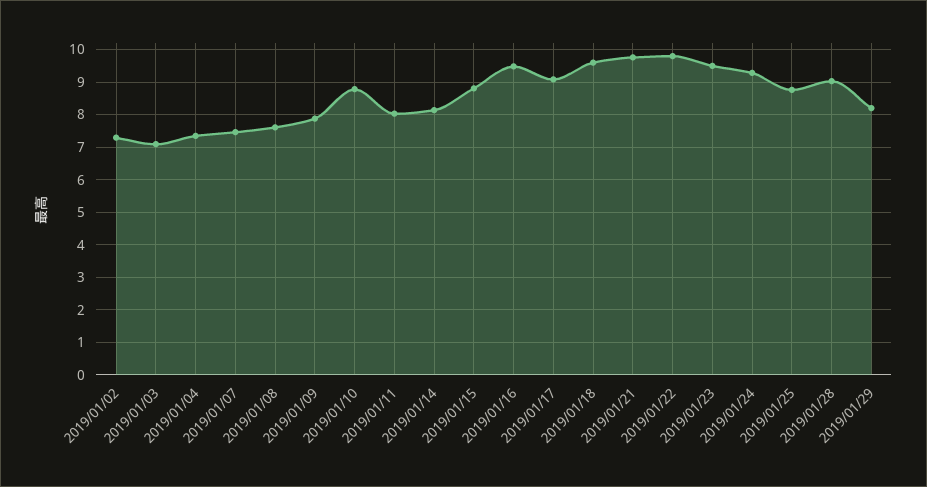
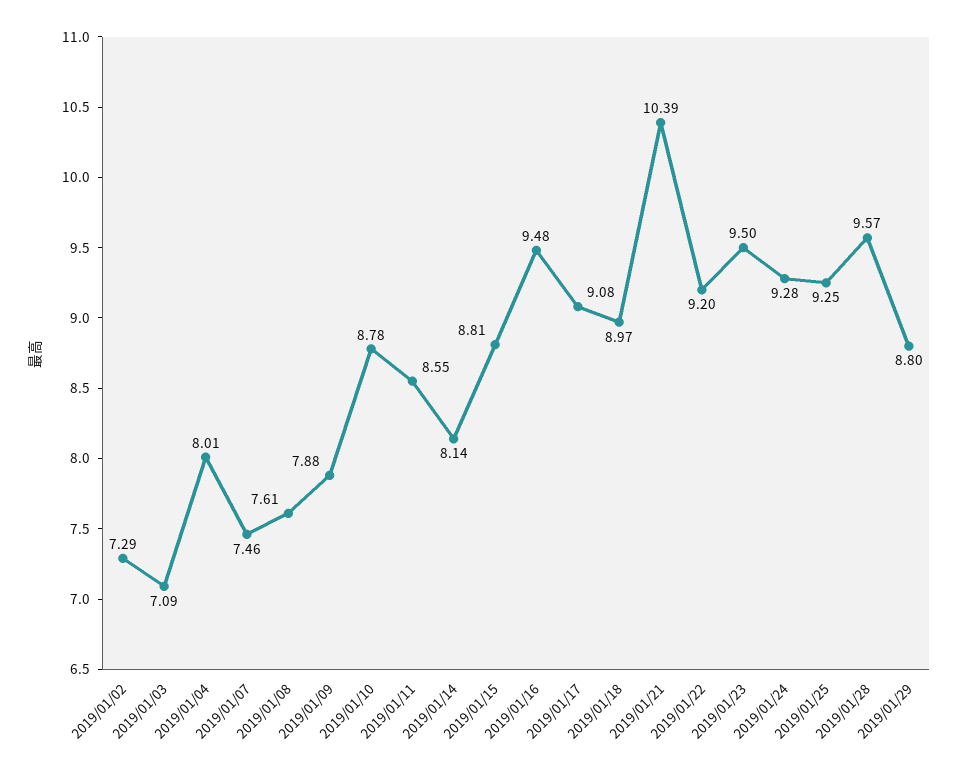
  {
    "2019/01/02": 7.29,
    "2019/01/03": 7.09,
-   "2019/01/04": 7.4,
+   "2019/01/04": 8.01,
    "2019/01/07": 7.46,
    "2019/01/08": 7.61,
    "2019/01/09": 7.88,
    "2019/01/10": 8.78,
-   "2019/01/11": 8,
+   "2019/01/11": 8.55,
    "2019/01/14": 8.14,
    "2019/01/15": 8.81,
    "2019/01/16": 9.48,
    "2019/01/17": 9.08,
-   "2019/01/18": 9.6,
+   "2019/01/18": 8.97,
-   "2019/01/21": 9.8,
+   "2019/01/21": 10.39,
-   "2019/01/22": 9.8,
+   "2019/01/22": 9.2,
    "2019/01/23": 9.5,
    "2019/01/24": 9.28,
-   "2019/01/25": 8.8,
+   "2019/01/25": 9.25,
-   "2019/01/28": 9,
+   "2019/01/28": 9.57,
-   "2019/01/29": 8.2
+   "2019/01/29": 8.8
  }

